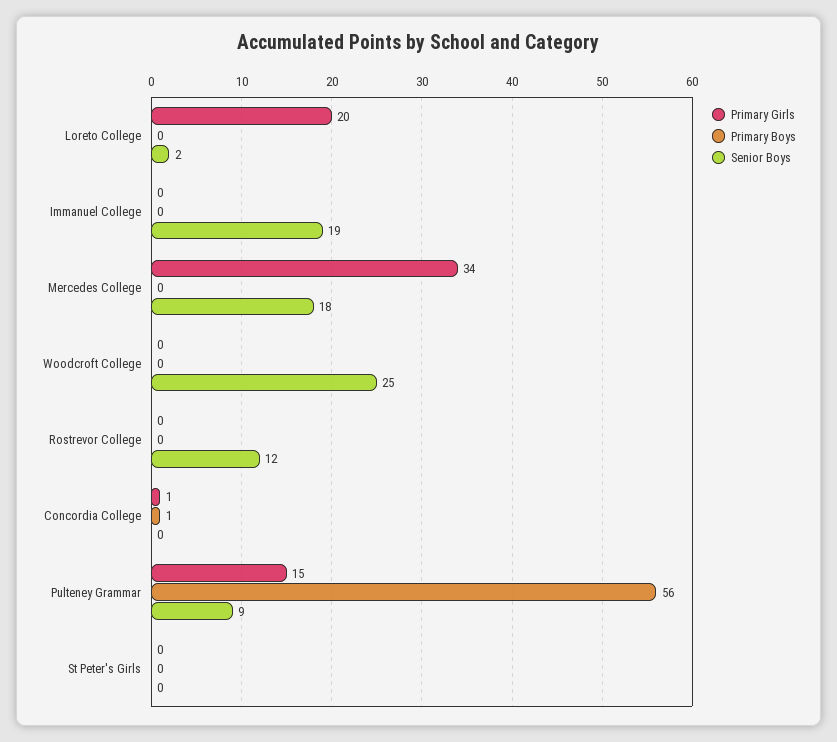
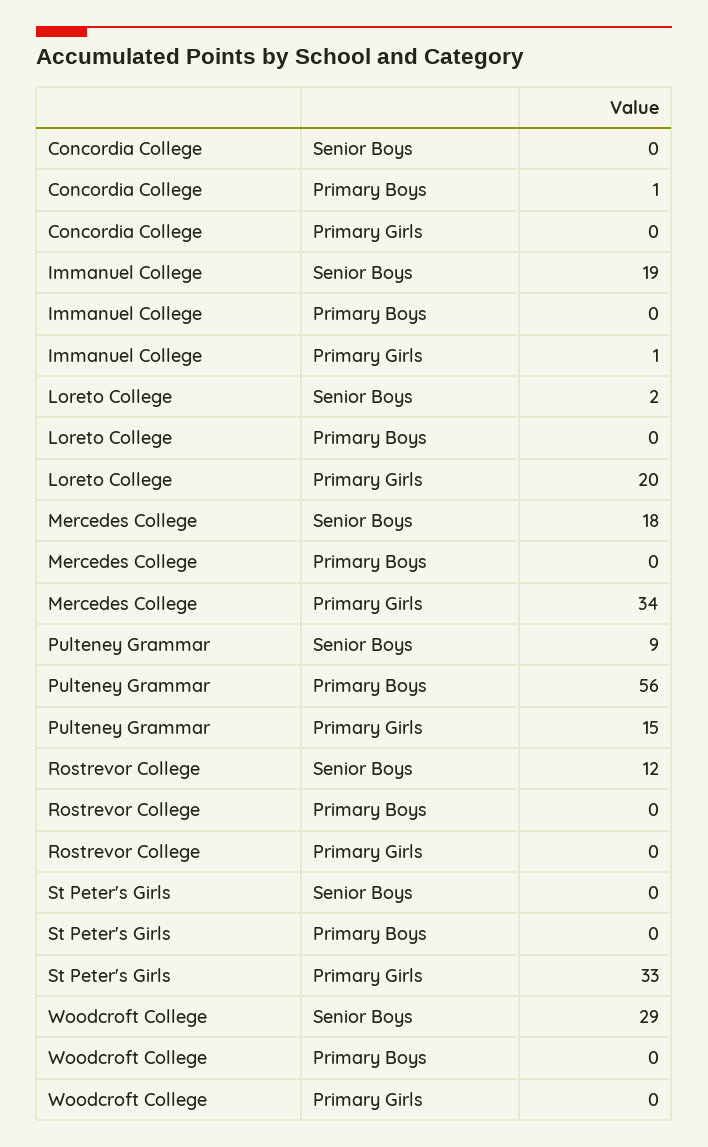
  {
    "Primary Girls": {
      "Loreto College": 20,
-     "Immanuel College": 0,
+     "Immanuel College": 1,
      "Mercedes College": 34,
      "Woodcroft College": 0,
      "Rostrevor College": 0,
-     "Concordia College": 1,
+     "Concordia College": 0,
      "Pulteney Grammar": 15,
-     "St Peter's Girls": 0
+     "St Peter's Girls": 33
    },
    "Primary Boys": {
      "Loreto College": 0,
      "Immanuel College": 0,
      "Mercedes College": 0,
      "Woodcroft College": 0,
      "Rostrevor College": 0,
      "Concordia College": 1,
      "Pulteney Grammar": 56,
      "St Peter's Girls": 0
    },
    "Senior Boys": {
      "Loreto College": 2,
      "Immanuel College": 19,
      "Mercedes College": 18,
-     "Woodcroft College": 25,
+     "Woodcroft College": 29,
      "Rostrevor College": 12,
      "Concordia College": 0,
      "Pulteney Grammar": 9,
      "St Peter's Girls": 0
    }
  }

